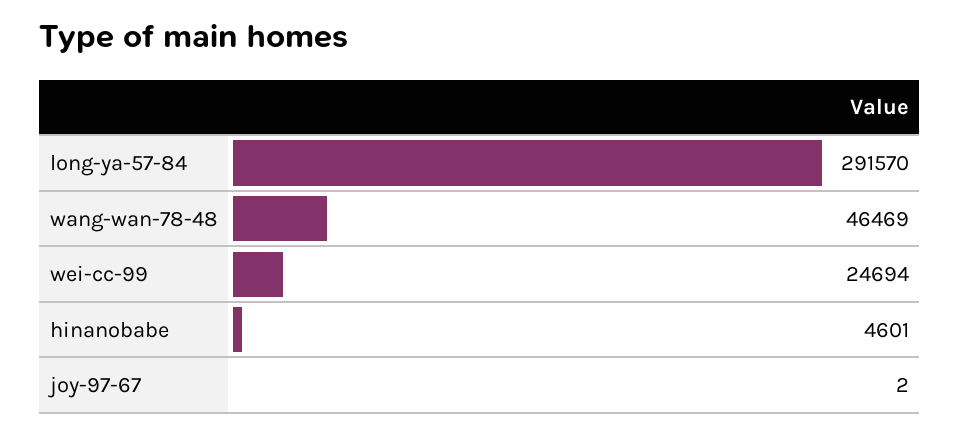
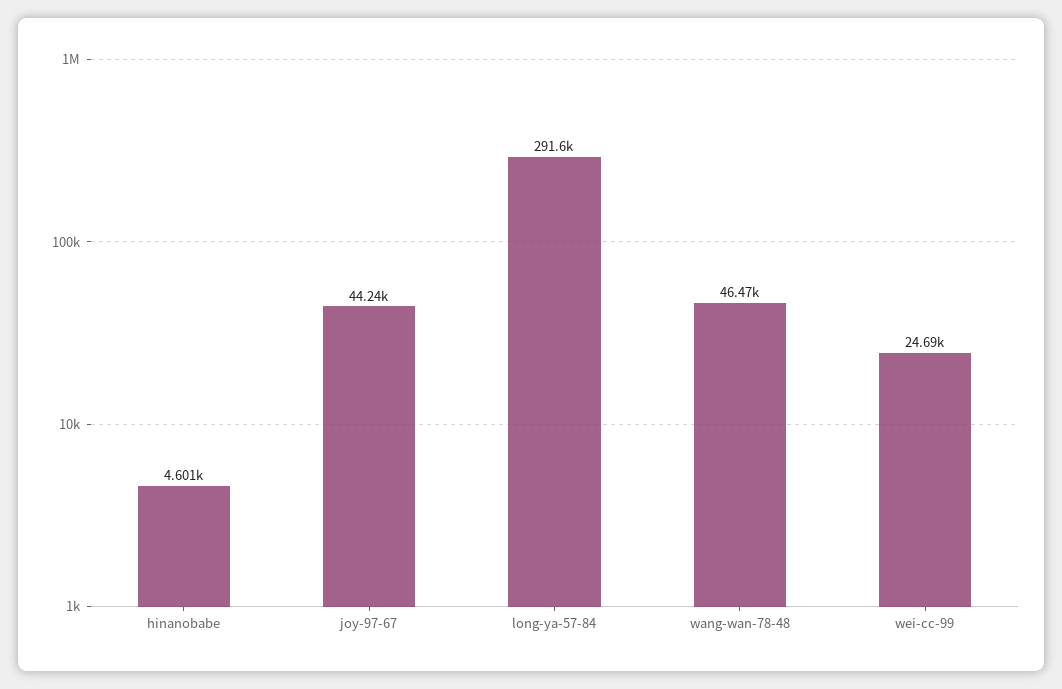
  {
    "long-ya-57-84": 291570,
    "wang-wan-78-48": 46469,
    "wei-cc-99": 24694,
    "hinanobabe": 4601,
-   "joy-97-67": 2
+   "joy-97-67": 44240
  }

